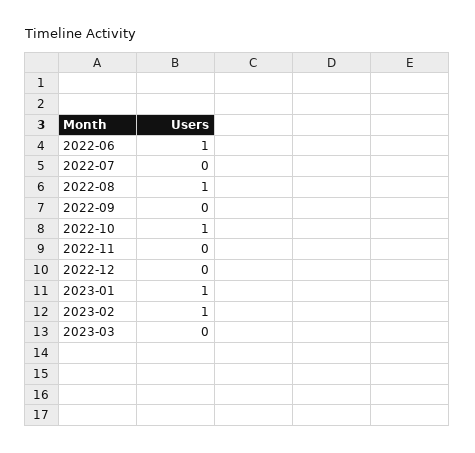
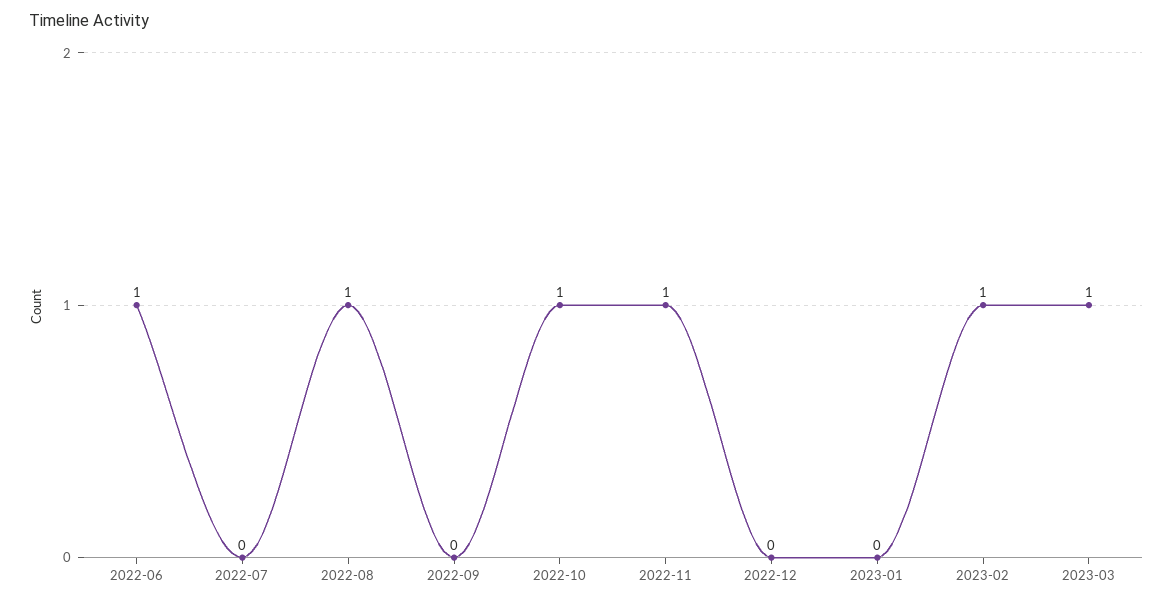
  {
    "2022-06": 1,
    "2022-07": 0,
    "2022-08": 1,
    "2022-09": 0,
    "2022-10": 1,
-   "2022-11": 0,
+   "2022-11": 1,
    "2022-12": 0,
-   "2023-01": 1,
+   "2023-01": 0,
    "2023-02": 1,
-   "2023-03": 0
+   "2023-03": 1
  }

